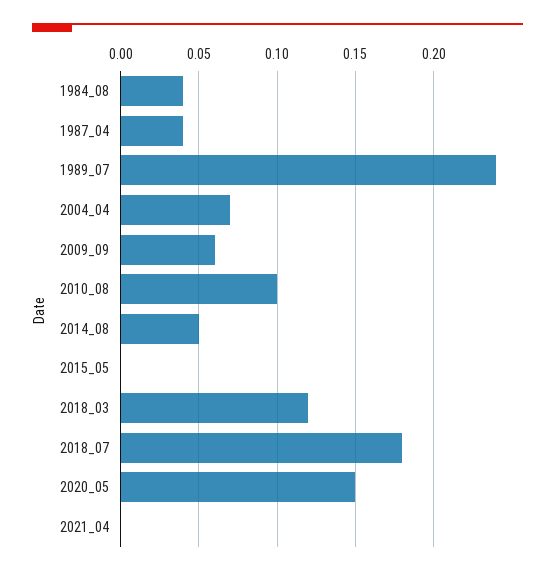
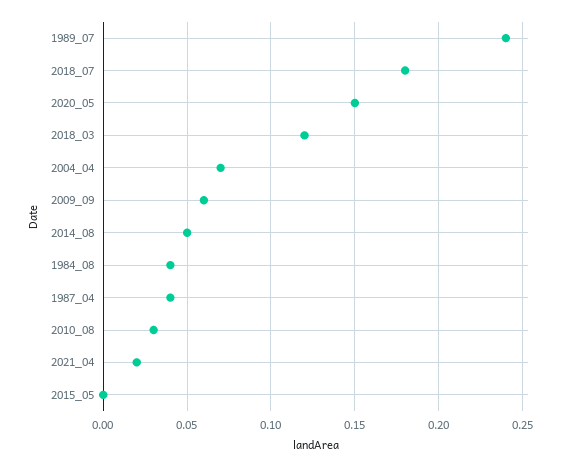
  {
    "1984_08": 0.04,
    "1987_04": 0.04,
    "1989_07": 0.24,
    "2004_04": 0.07,
    "2009_09": 0.06,
-   "2010_08": 0.1,
+   "2010_08": 0.03,
    "2014_08": 0.05,
    "2015_05": 0,
    "2018_03": 0.12,
    "2018_07": 0.18,
    "2020_05": 0.15,
-   "2021_04": 0
+   "2021_04": 0.02
  }

